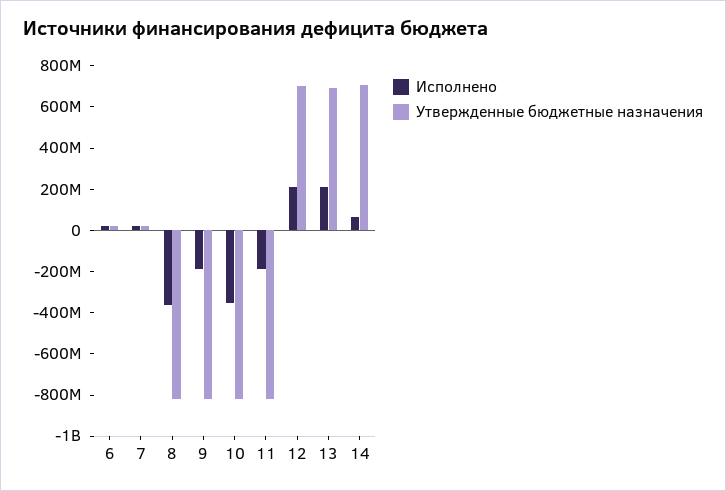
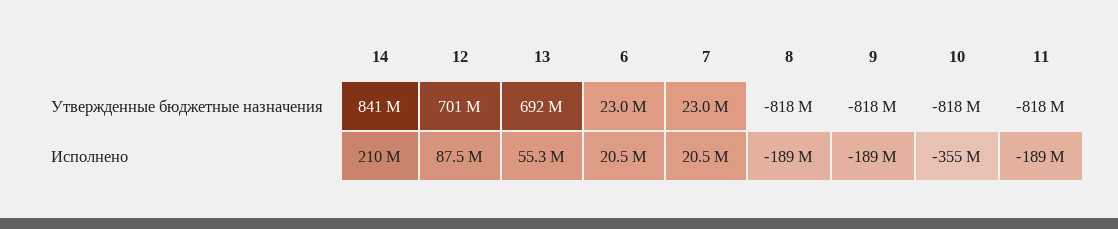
  {
    "Исполнено": {
      "6": 20500000,
      "7": 20500000,
-     "8": -350000000,
+     "8": -189000000,
      "9": -189000000,
      "10": -355000000,
      "11": -189000000,
-     "12": 200000000,
+     "12": 87500000,
-     "13": 200000000,
+     "13": 55300000,
-     "14": 50000000
+     "14": 210000000
    },
    "Утвержденные бюджетные назначения": {
      "6": 23000000,
      "7": 23000000,
      "8": -818000000,
      "9": -818000000,
      "10": -818000000,
      "11": -818000000,
      "12": 701000000,
      "13": 692000000,
-     "14": 700000000
+     "14": 841000000
    }
  }

